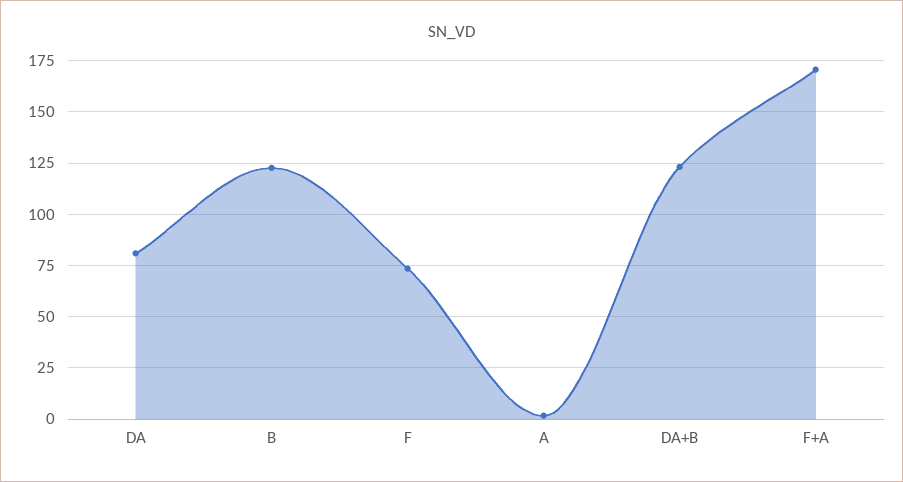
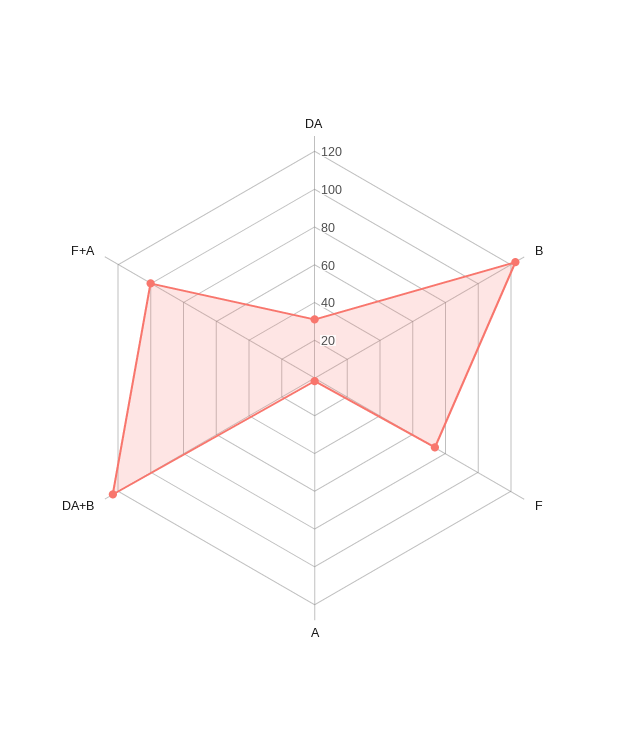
  {
-   "DA": 80,
+   "DA": 30,
    "B": 125,
    "F": 75,
    "A": 0,
    "DA+B": 125,
-   "F+A": 170
+   "F+A": 100
  }

